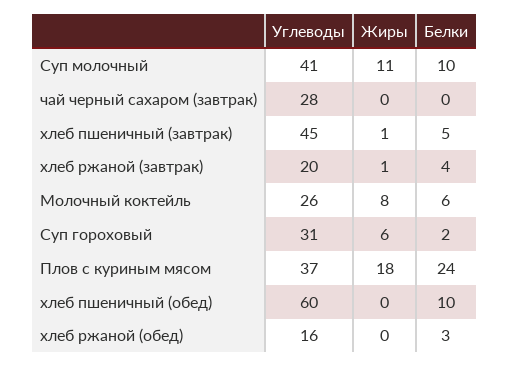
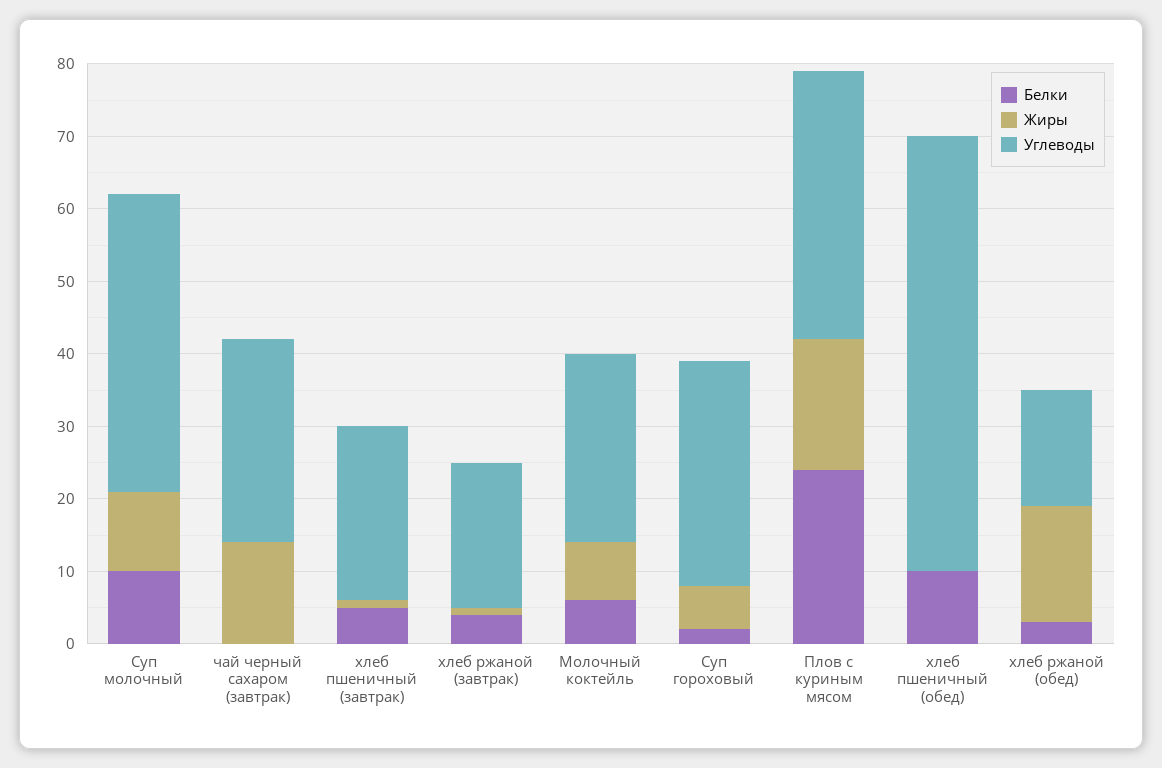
  {
    "Углеводы": {
      "Суп молочный": 41,
      "чай черный сахаром (завтрак)": 28,
-     "хлеб пшеничный (завтрак)": 45,
+     "хлеб пшеничный (завтрак)": 25,
      "хлеб ржаной (завтрак)": 20,
      "Молочный коктейль": 26,
      "Суп гороховый": 31,
      "Плов с куриным мясом": 37,
      "хлеб пшеничный (обед)": 60,
      "хлеб ржаной (обед)": 16
    },
    "Жиры": {
      "Суп молочный": 11,
-     "чай черный сахаром (завтрак)": 0,
+     "чай черный сахаром (завтрак)": 15,
      "хлеб пшеничный (завтрак)": 1,
      "хлеб ржаной (завтрак)": 1,
      "Молочный коктейль": 8,
      "Суп гороховый": 6,
      "Плов с куриным мясом": 18,
      "хлеб пшеничный (обед)": 0,
-     "хлеб ржаной (обед)": 0
+     "хлеб ржаной (обед)": 15
    },
    "Белки": {
      "Суп молочный": 10,
      "чай черный сахаром (завтрак)": 0,
      "хлеб пшеничный (завтрак)": 5,
      "хлеб ржаной (завтрак)": 4,
      "Молочный коктейль": 6,
      "Суп гороховый": 2,
      "Плов с куриным мясом": 24,
      "хлеб пшеничный (обед)": 10,
      "хлеб ржаной (обед)": 3
    }
  }

